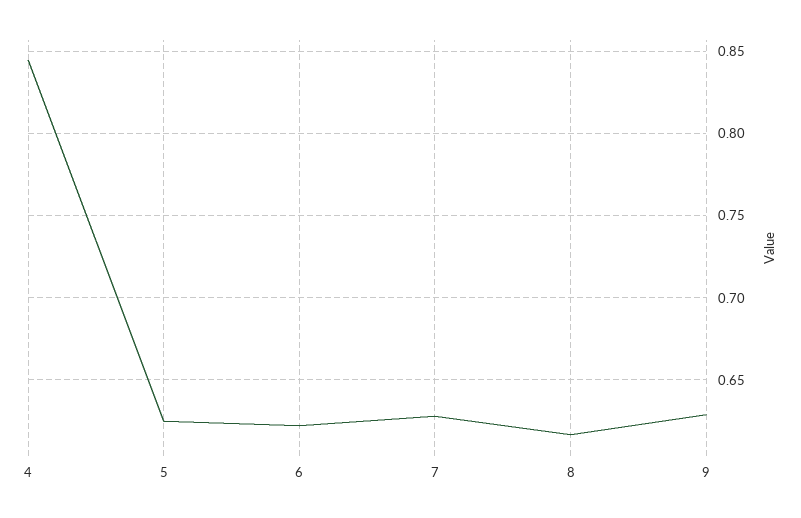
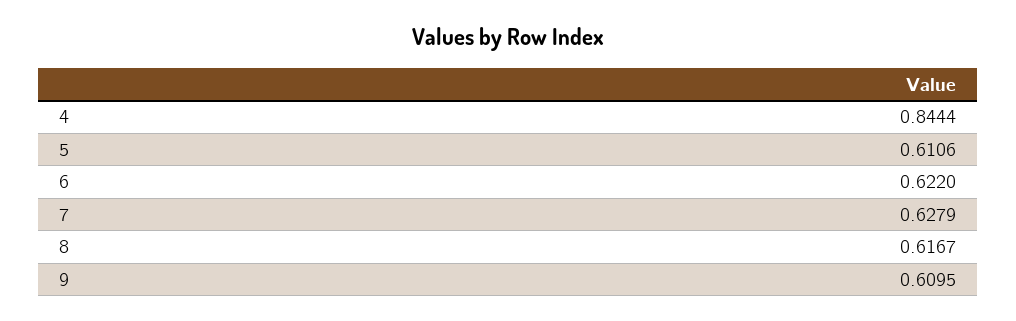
  {
    "4": 0.8444,
-   "5": 0.625,
+   "5": 0.6106,
    "6": 0.622,
    "7": 0.6279,
    "8": 0.6167,
-   "9": 0.63
+   "9": 0.6095
  }

